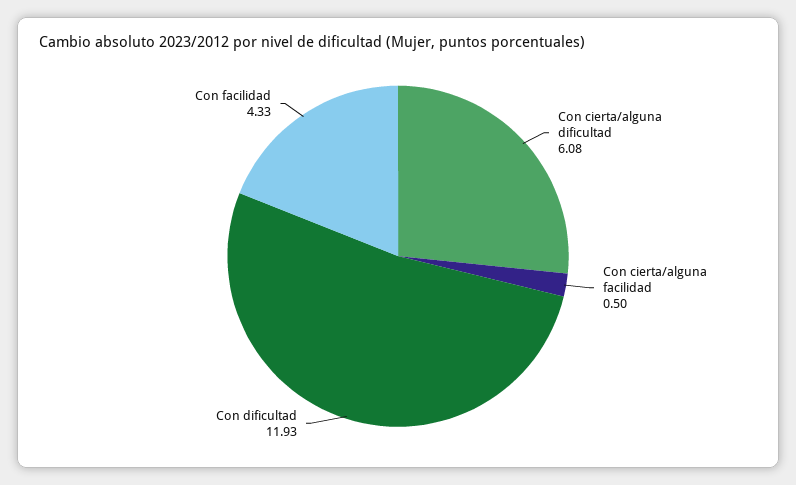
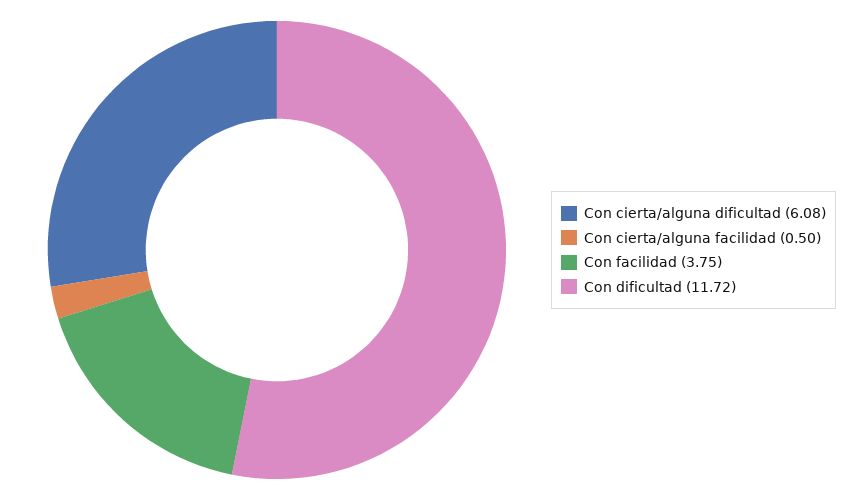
  {
    "Con cierta/alguna dificultad": 6.08,
    "Con cierta/alguna facilidad": 0.5,
-   "Con dificultad": 11.93,
+   "Con dificultad": 11.72,
-   "Con facilidad": 4.33
+   "Con facilidad": 3.75
  }

